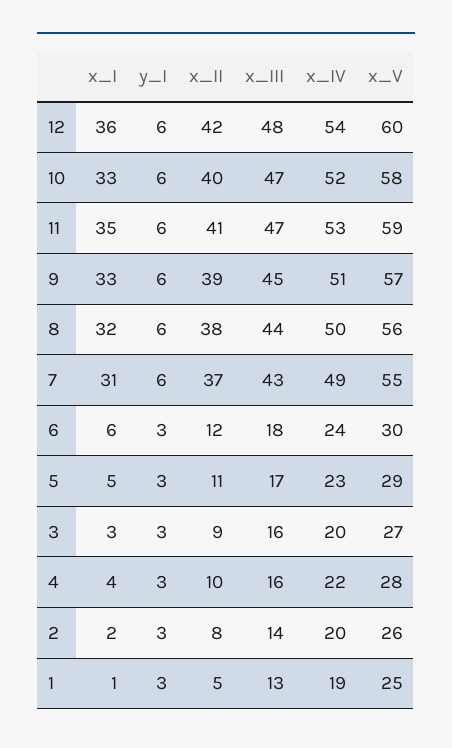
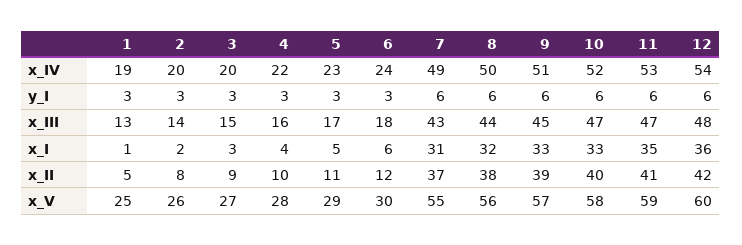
  {
    "x_I": {
      "12": 36,
      "10": 33,
      "11": 35,
      "9": 33,
      "8": 32,
      "7": 31,
      "6": 6,
      "5": 5,
      "3": 3,
      "4": 4,
      "2": 2,
      "1": 1
    },
    "y_I": {
      "12": 6,
      "10": 6,
      "11": 6,
      "9": 6,
      "8": 6,
      "7": 6,
      "6": 3,
      "5": 3,
      "3": 3,
      "4": 3,
      "2": 3,
      "1": 3
    },
    "x_II": {
      "12": 42,
      "10": 40,
      "11": 41,
      "9": 39,
      "8": 38,
      "7": 37,
      "6": 12,
      "5": 11,
      "3": 9,
      "4": 10,
      "2": 8,
      "1": 5
    },
    "x_III": {
      "12": 48,
      "10": 47,
      "11": 47,
      "9": 45,
      "8": 44,
      "7": 43,
      "6": 18,
      "5": 17,
-     "3": 16,
+     "3": 15,
      "4": 16,
      "2": 14,
      "1": 13
    },
    "x_IV": {
      "12": 54,
      "10": 52,
      "11": 53,
      "9": 51,
      "8": 50,
      "7": 49,
      "6": 24,
      "5": 23,
      "3": 20,
      "4": 22,
      "2": 20,
      "1": 19
    },
    "x_V": {
      "12": 60,
      "10": 58,
      "11": 59,
      "9": 57,
      "8": 56,
      "7": 55,
      "6": 30,
      "5": 29,
      "3": 27,
      "4": 28,
      "2": 26,
      "1": 25
    }
  }

